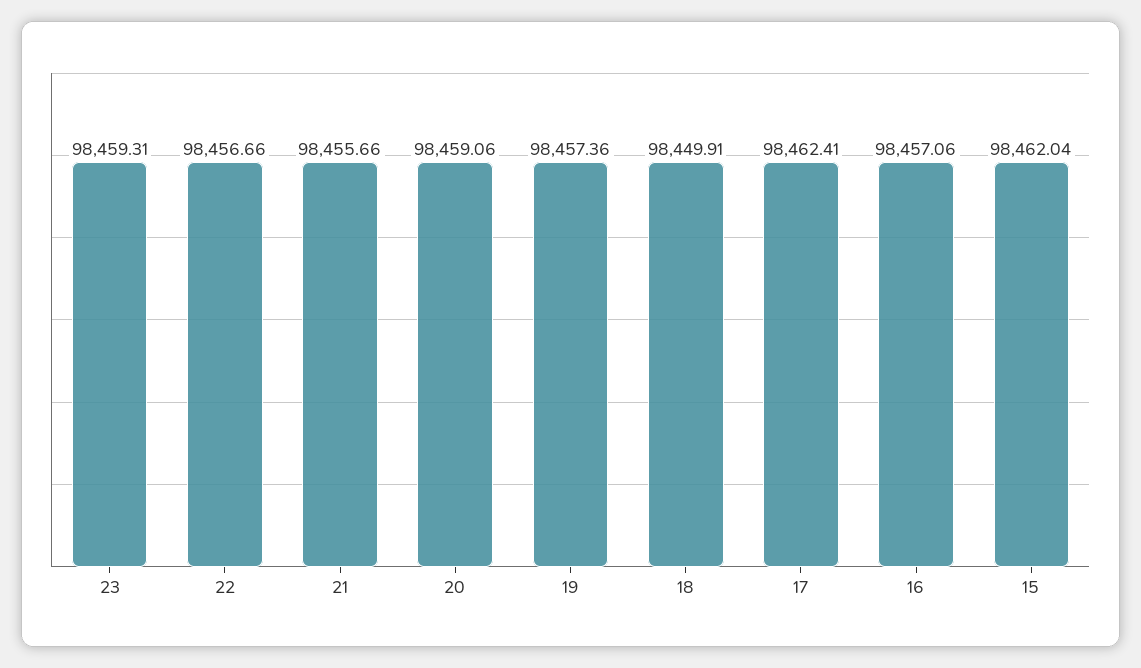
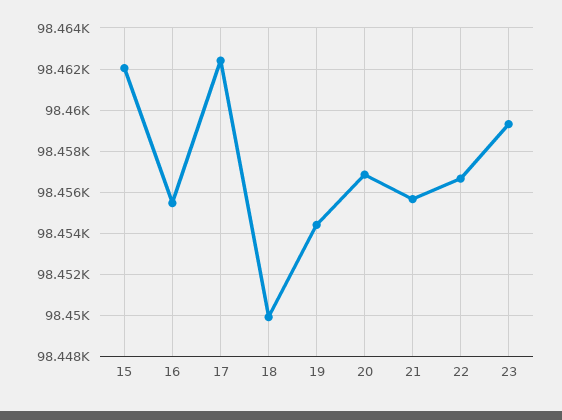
  {
    "23": 98459.31,
    "22": 98456.66,
    "21": 98455.66,
-   "20": 98459.06,
+   "20": 98457,
-   "19": 98457.36,
+   "19": 98454.5,
    "18": 98449.91,
    "17": 98462.41,
-   "16": 98457.06,
+   "16": 98455.5,
    "15": 98462.04
  }

